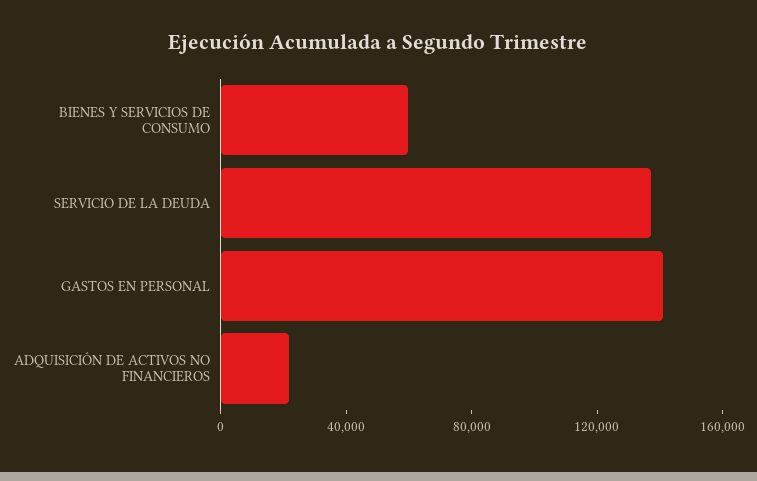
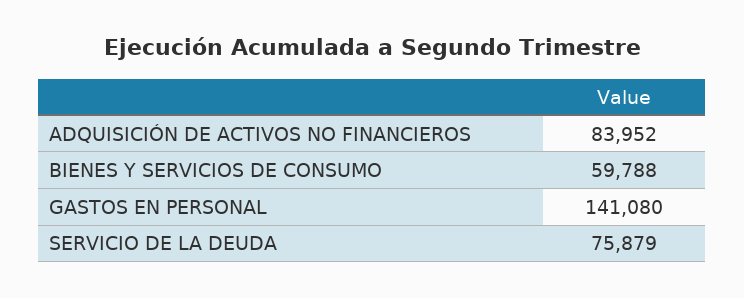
  {
    "BIENES Y SERVICIOS DE CONSUMO": 59788,
-   "SERVICIO DE LA DEUDA": 140000,
+   "SERVICIO DE LA DEUDA": 75879,
    "GASTOS EN PERSONAL": 141080,
-   "ADQUISICIÓN DE ACTIVOS NO FINANCIEROS": 20000
+   "ADQUISICIÓN DE ACTIVOS NO FINANCIEROS": 83952
  }

